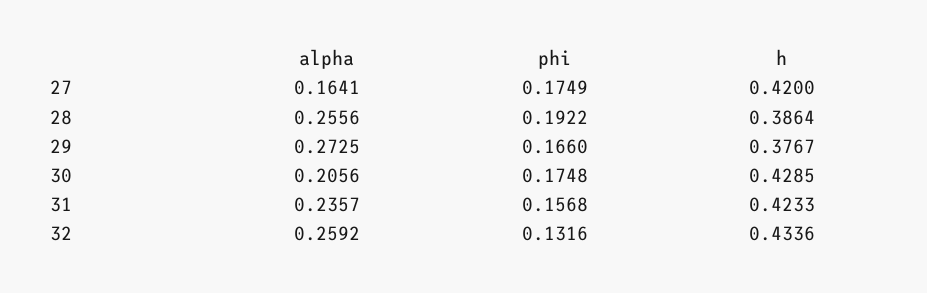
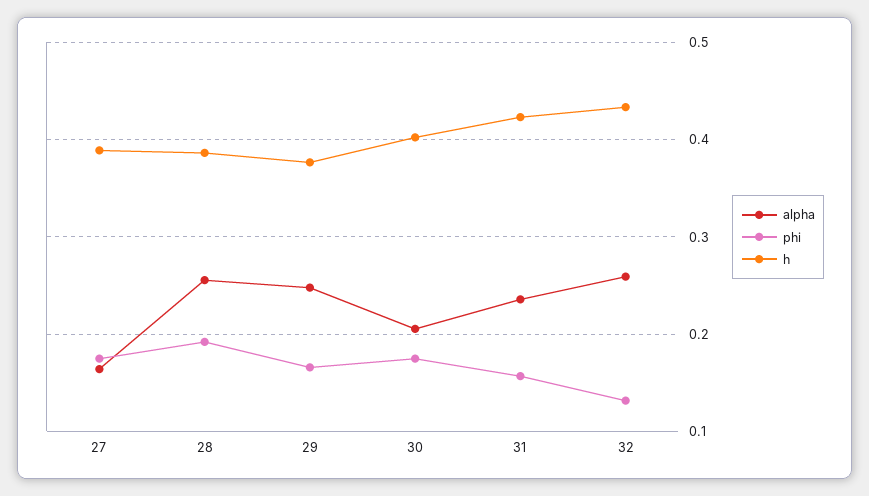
  {
    "alpha": {
      "27": 0.1641,
      "28": 0.2556,
-     "29": 0.2725,
+     "29": 0.25,
      "30": 0.2056,
      "31": 0.2357,
      "32": 0.2592
    },
    "phi": {
      "27": 0.1749,
      "28": 0.1922,
      "29": 0.166,
      "30": 0.1748,
      "31": 0.1568,
      "32": 0.1316
    },
    "h": {
-     "27": 0.42,
+     "27": 0.39,
      "28": 0.3864,
      "29": 0.3767,
-     "30": 0.4285,
+     "30": 0.4,
      "31": 0.4233,
      "32": 0.4336
    }
  }

